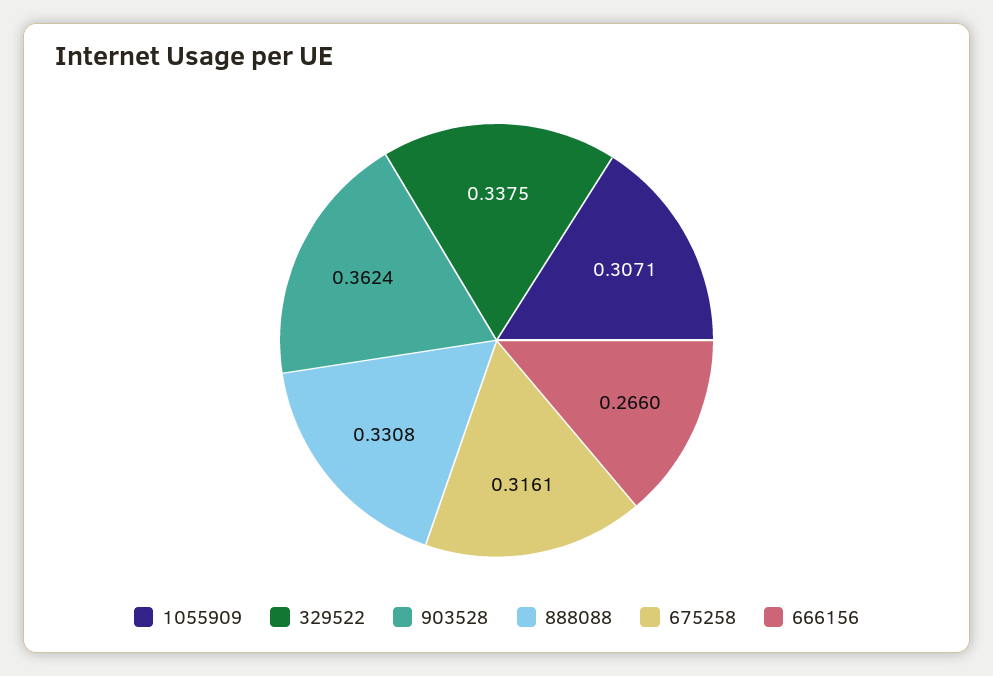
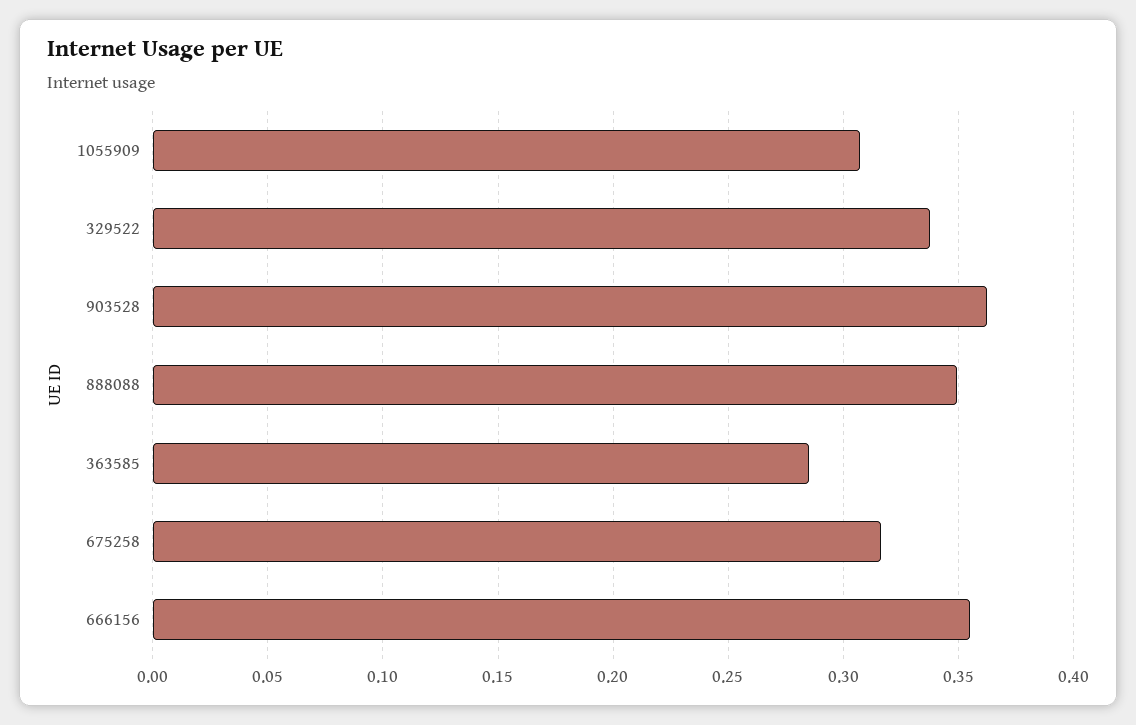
  {
    "1055909": 0.3071,
    "329522": 0.3375,
    "903528": 0.3624,
-   "888088": 0.3308,
+   "888088": 0.35,
    "675258": 0.3161,
-   "666156": 0.266
+   "666156": 0.355,
+   "363585": 0.285
  }

